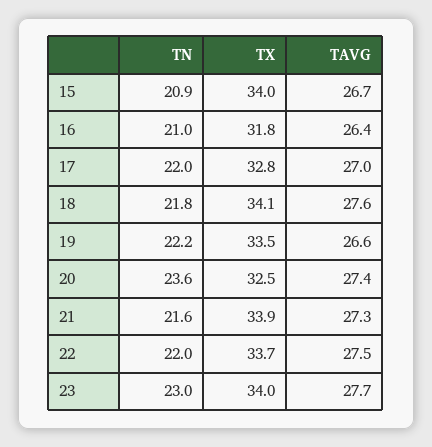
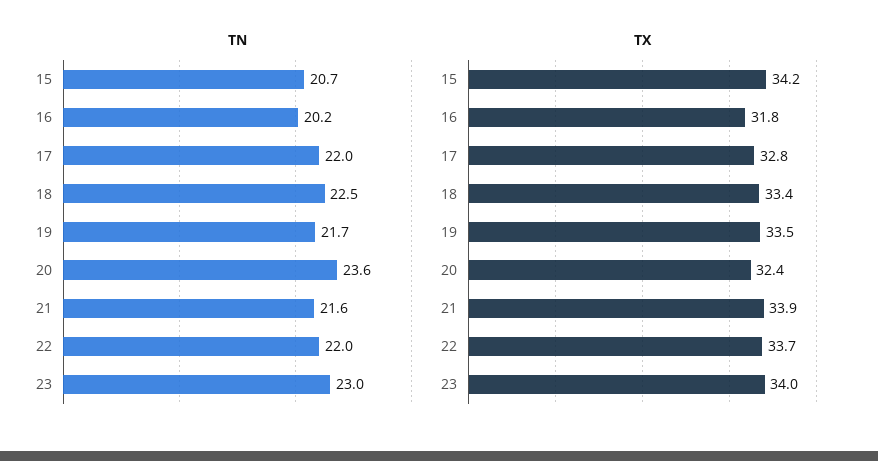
  {
    "TN": {
-     "15": 20.9,
+     "15": 20.7,
-     "16": 21,
+     "16": 20.2,
      "17": 22,
-     "18": 21.8,
+     "18": 22.5,
-     "19": 22.2,
+     "19": 21.7,
      "20": 23.6,
      "21": 21.6,
      "22": 22,
      "23": 23
    },
    "TX": {
-     "15": 34,
+     "15": 34.2,
      "16": 31.8,
      "17": 32.8,
-     "18": 34.1,
+     "18": 33.4,
      "19": 33.5,
-     "20": 32.5,
+     "20": 32.4,
      "21": 33.9,
      "22": 33.7,
      "23": 34
-   },
+   }
-   "TAVG": {
-     "15": 26.7,
-     "16": 26.4,
-     "17": 27,
-     "18": 27.6,
-     "19": 26.6,
-     "20": 27.4,
-     "21": 27.3,
-     "22": 27.5,
-     "23": 27.7
-   }
  }

